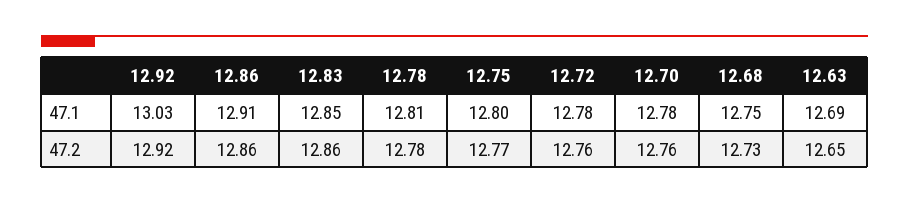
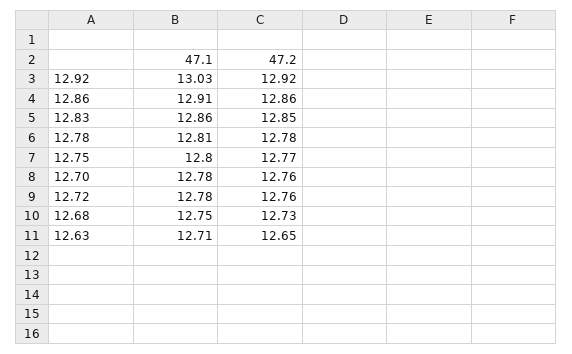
  {
    "12.92": {
      "47.1": 13.03,
      "47.2": 12.92
    },
    "12.86": {
      "47.1": 12.91,
      "47.2": 12.86
    },
    "12.83": {
-     "47.1": 12.85,
+     "47.1": 12.86,
-     "47.2": 12.86
+     "47.2": 12.85
    },
    "12.78": {
      "47.1": 12.81,
      "47.2": 12.78
    },
    "12.75": {
      "47.1": 12.8,
      "47.2": 12.77
    },
    "12.72": {
      "47.1": 12.78,
      "47.2": 12.76
    },
    "12.70": {
      "47.1": 12.78,
      "47.2": 12.76
    },
    "12.68": {
      "47.1": 12.75,
      "47.2": 12.73
    },
    "12.63": {
-     "47.1": 12.69,
+     "47.1": 12.71,
      "47.2": 12.65
    }
  }

